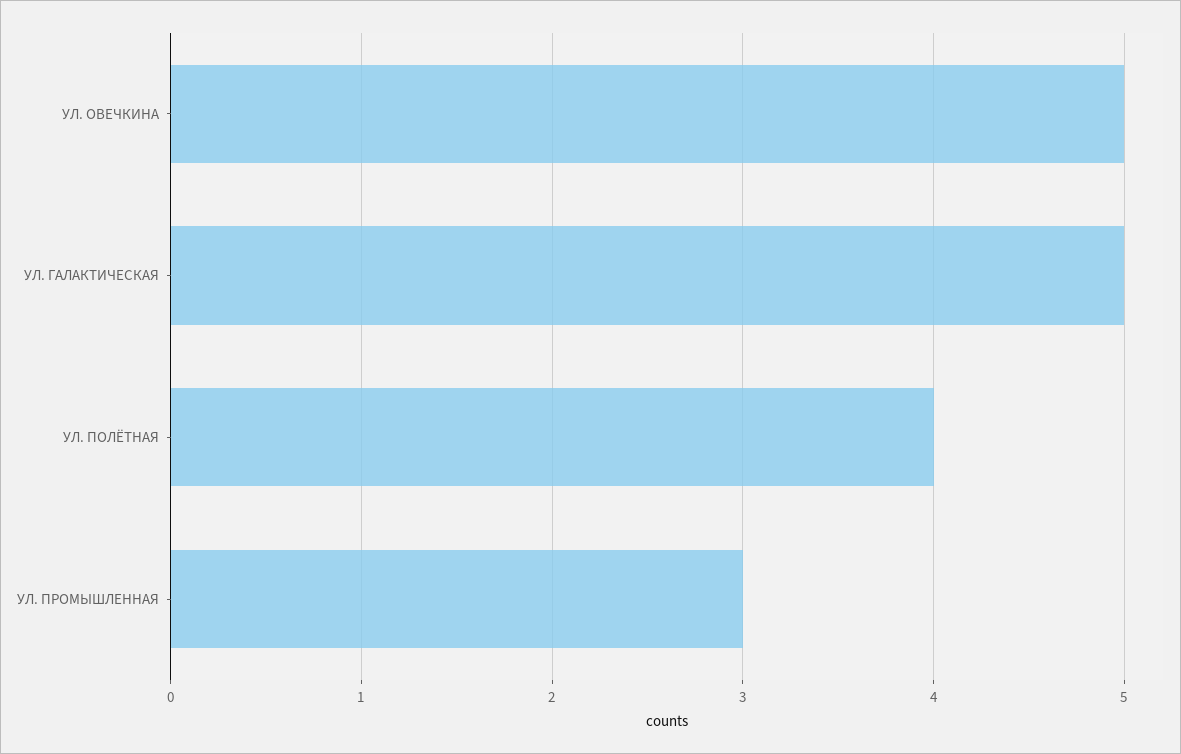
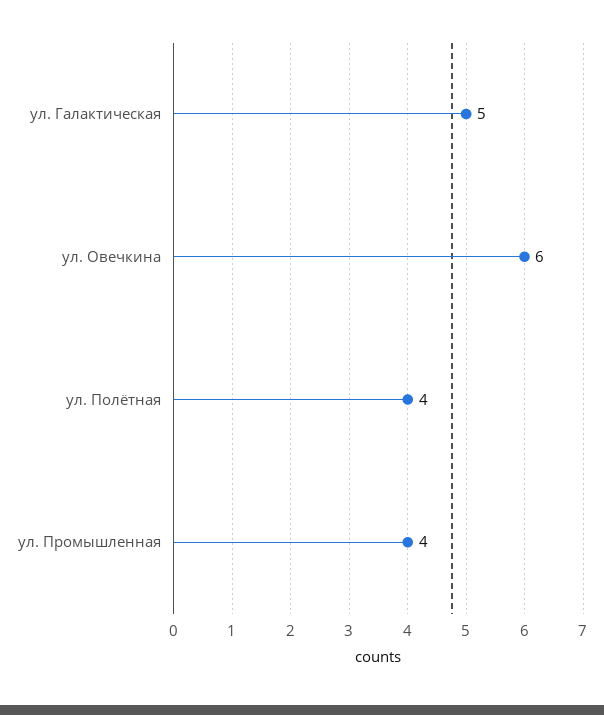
  {
-   "УЛ. ОВЕЧКИНА": 5,
+   "УЛ. ОВЕЧКИНА": 6,
    "УЛ. ГАЛАКТИЧЕСКАЯ": 5,
    "УЛ. ПОЛЁТНАЯ": 4,
-   "УЛ. ПРОМЫШЛЕННАЯ": 3
+   "УЛ. ПРОМЫШЛЕННАЯ": 4
  }

